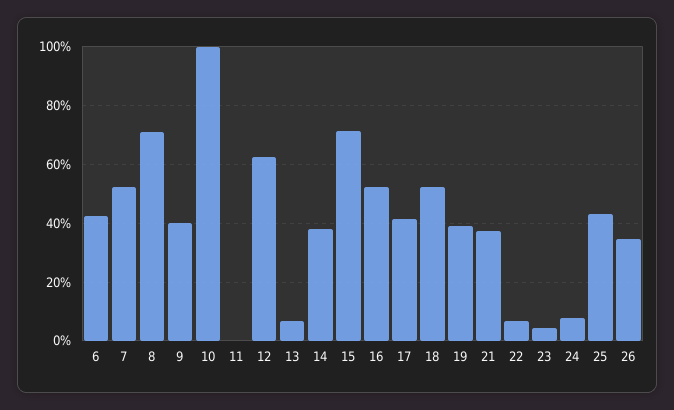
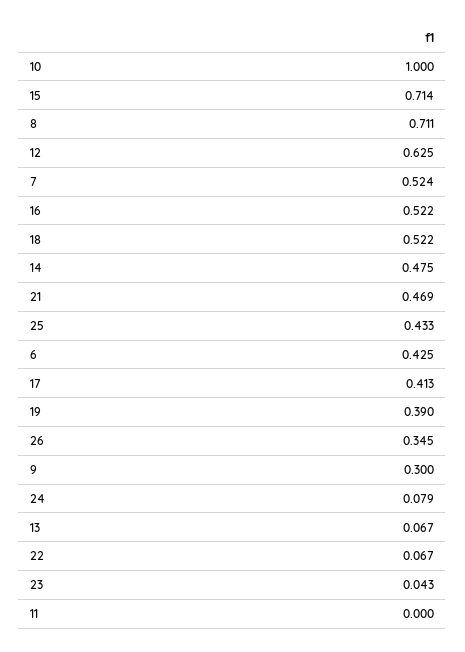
  {
    "6": 0.425,
    "7": 0.524,
    "8": 0.711,
-   "9": 0.4,
+   "9": 0.3,
    "10": 1,
    "11": 0,
    "12": 0.625,
    "13": 0.067,
-   "14": 0.375,
+   "14": 0.475,
    "15": 0.714,
    "16": 0.522,
    "17": 0.413,
    "18": 0.522,
    "19": 0.39,
-   "21": 0.375,
+   "21": 0.469,
    "22": 0.067,
    "23": 0.043,
    "24": 0.079,
    "25": 0.433,
    "26": 0.345
  }

